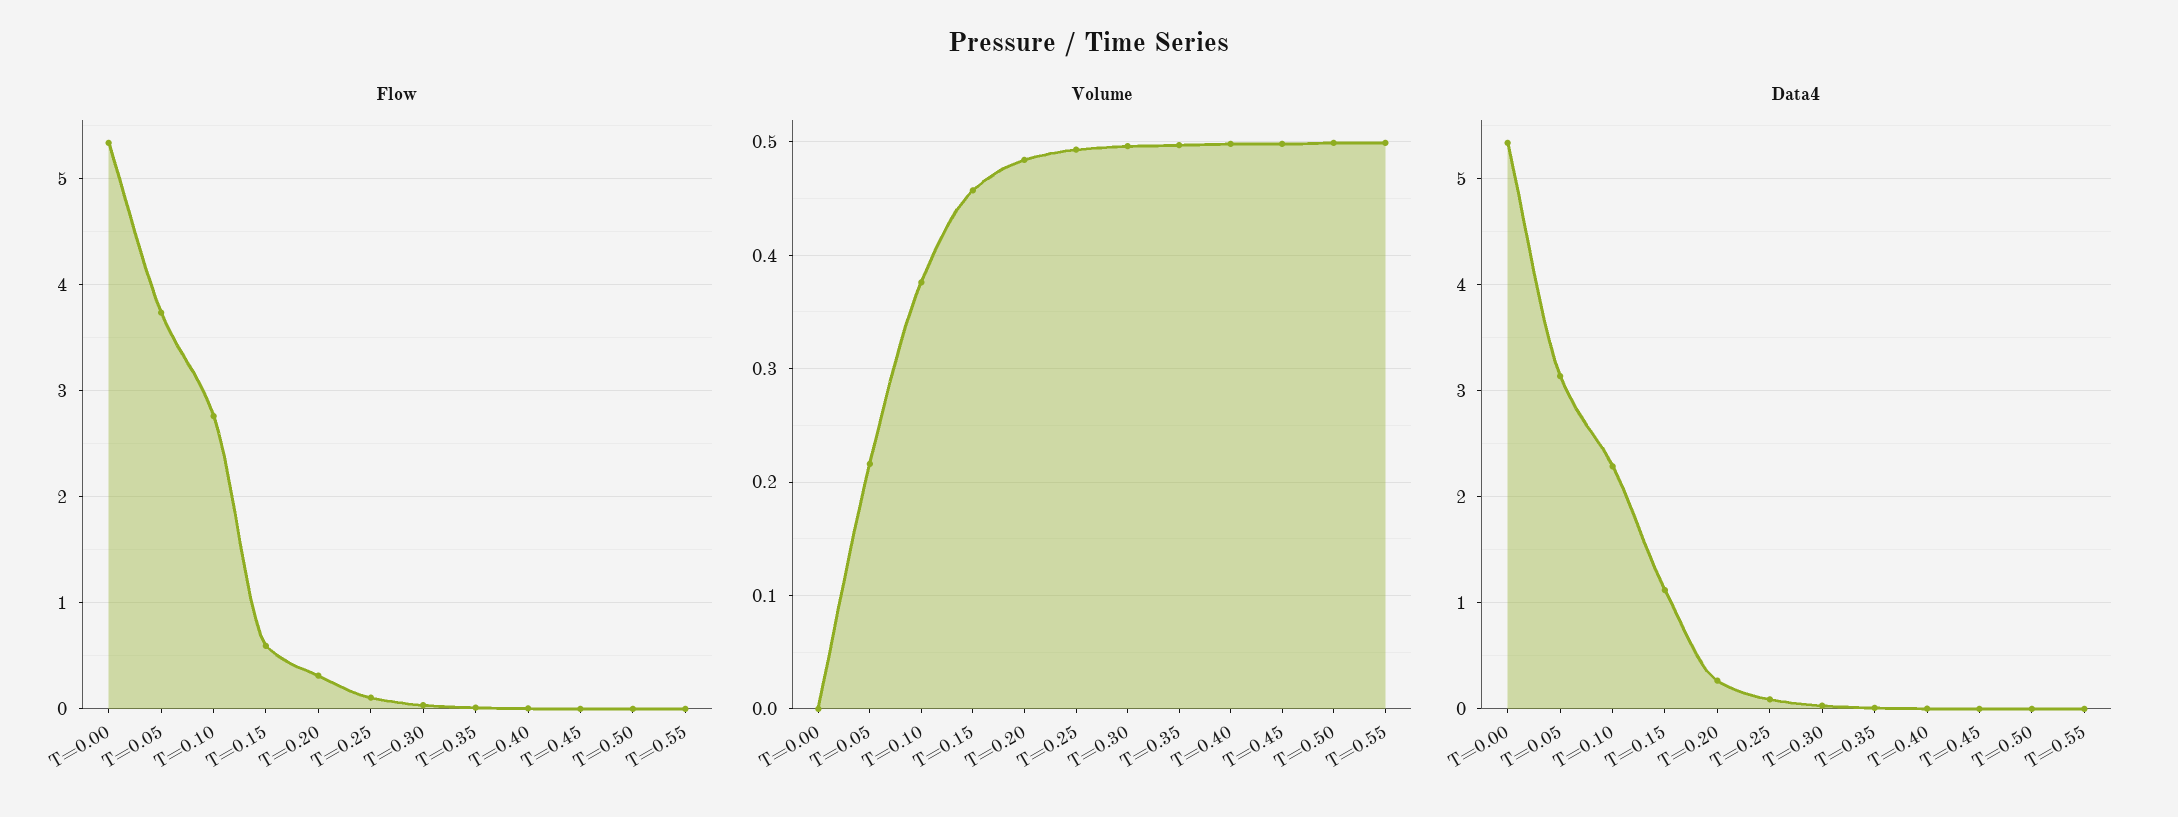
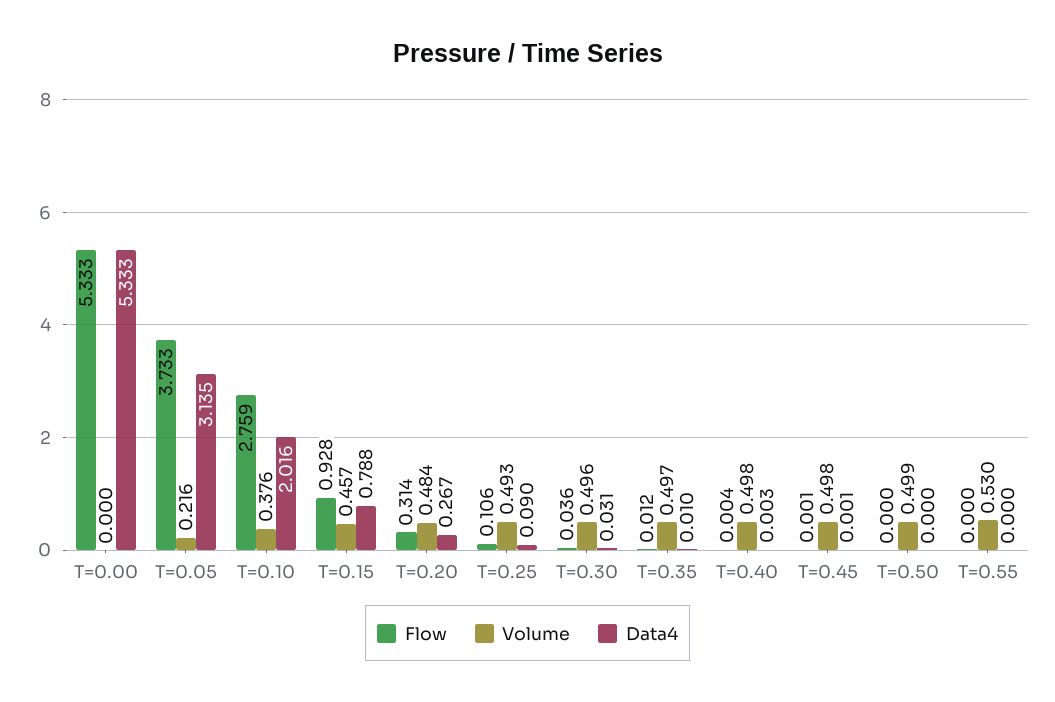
  {
    "Flow": {
      "T=0.00": 5.333,
      "T=0.05": 3.733,
      "T=0.10": 2.759,
-     "T=0.15": 0.6,
+     "T=0.15": 0.928,
      "T=0.20": 0.314,
      "T=0.25": 0.106,
      "T=0.30": 0.036,
      "T=0.35": 0.012,
      "T=0.40": 0.004,
      "T=0.45": 0.001,
      "T=0.50": 0,
      "T=0.55": 0
    },
    "Volume": {
      "T=0.00": 0,
      "T=0.05": 0.216,
      "T=0.10": 0.376,
      "T=0.15": 0.457,
      "T=0.20": 0.484,
      "T=0.25": 0.493,
      "T=0.30": 0.496,
      "T=0.35": 0.497,
      "T=0.40": 0.498,
      "T=0.45": 0.498,
      "T=0.50": 0.499,
-     "T=0.55": 0.5
+     "T=0.55": 0.53
    },
    "Data4": {
      "T=0.00": 5.333,
      "T=0.05": 3.135,
-     "T=0.10": 2.3,
+     "T=0.10": 2.016,
-     "T=0.15": 1.1,
+     "T=0.15": 0.788,
      "T=0.20": 0.267,
      "T=0.25": 0.09,
      "T=0.30": 0.031,
      "T=0.35": 0.01,
      "T=0.40": 0.003,
      "T=0.45": 0.001,
      "T=0.50": 0,
      "T=0.55": 0
    }
  }

